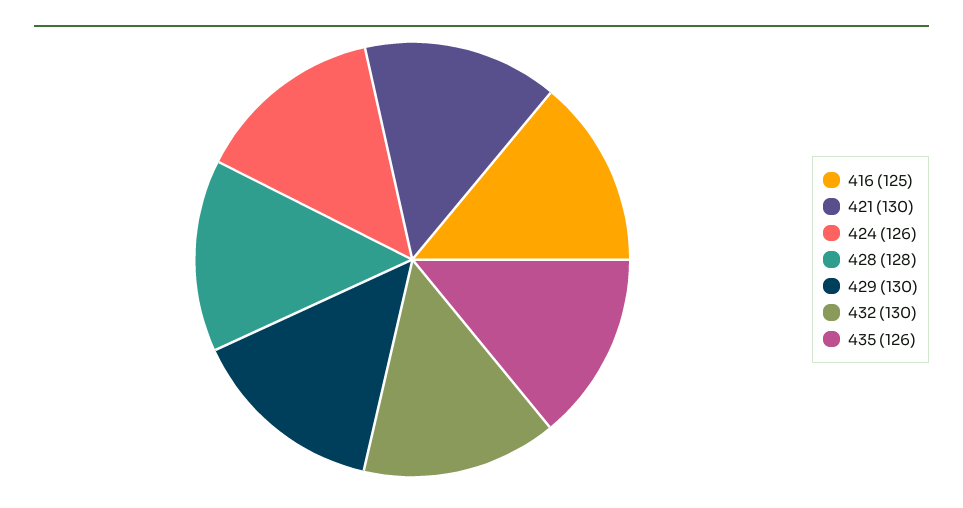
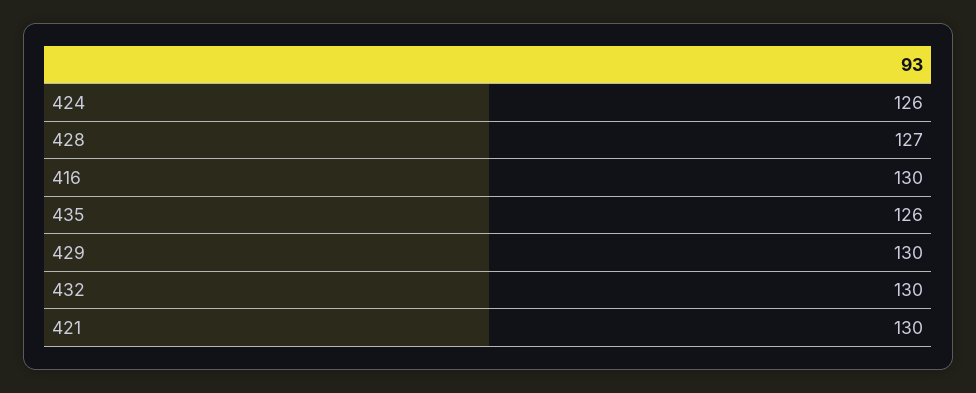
  {
-   "416": 125,
+   "416": 130,
    "421": 130,
    "424": 126,
-   "428": 128,
+   "428": 127,
    "429": 130,
    "432": 130,
    "435": 126
  }

